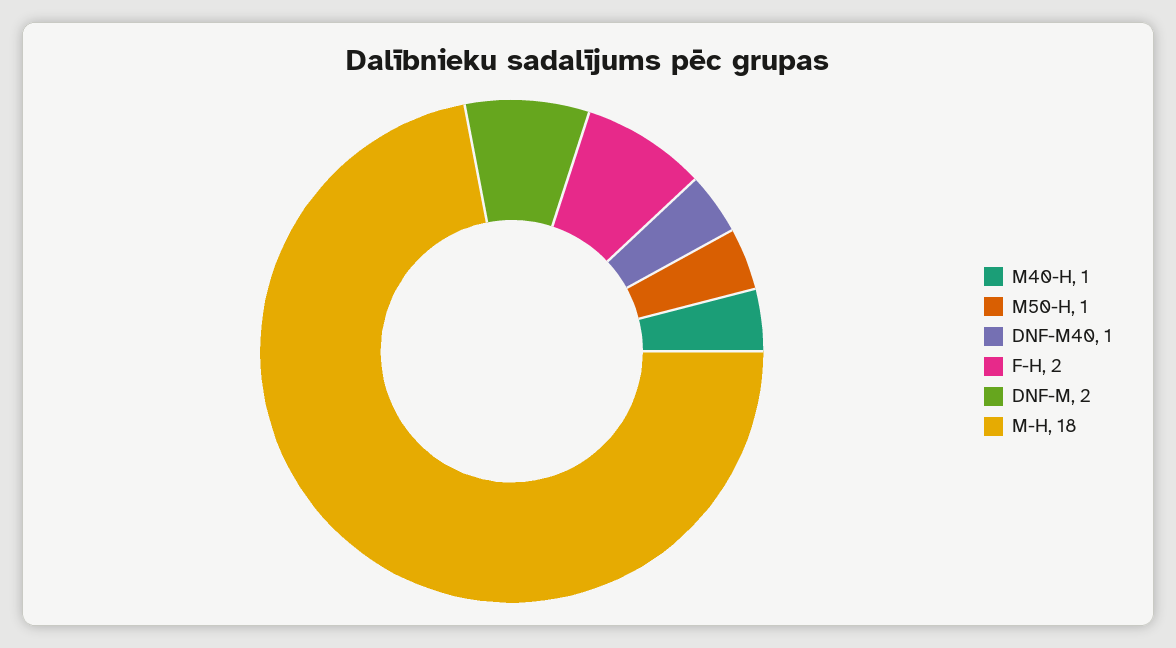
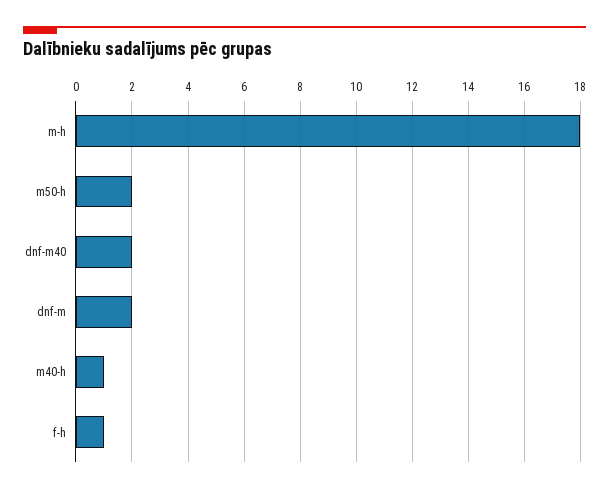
  {
    "M40-H": 1,
-   "M50-H": 1,
+   "M50-H": 2,
-   "DNF-M40": 1,
+   "DNF-M40": 2,
-   "F-H": 2,
+   "F-H": 1,
    "DNF-M": 2,
    "M-H": 18
  }

